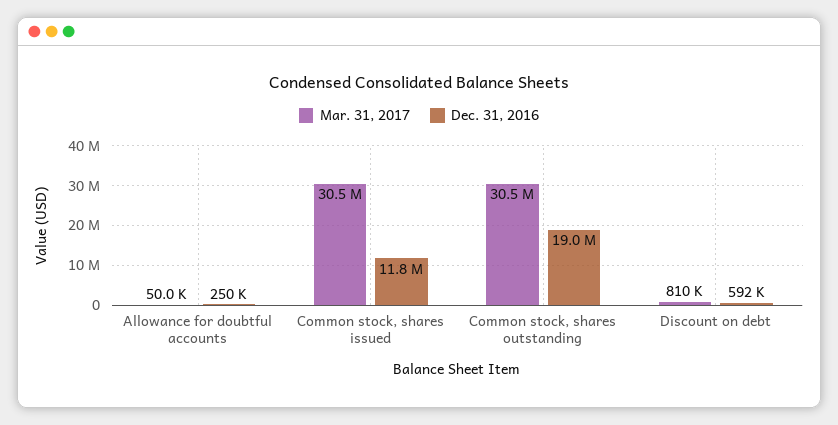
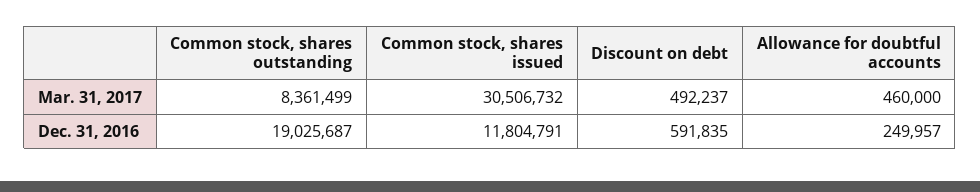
  {
    "Mar. 31, 2017": {
-     "Allowance for doubtful accounts": 50000,
+     "Allowance for doubtful accounts": 460000,
      "Common stock, shares issued": 30506732,
-     "Common stock, shares outstanding": 30500000,
+     "Common stock, shares outstanding": 8361499,
-     "Discount on debt": 810000
+     "Discount on debt": 492237
    },
    "Dec. 31, 2016": {
      "Allowance for doubtful accounts": 249957,
      "Common stock, shares issued": 11804791,
      "Common stock, shares outstanding": 19025687,
      "Discount on debt": 591835
    }
  }

